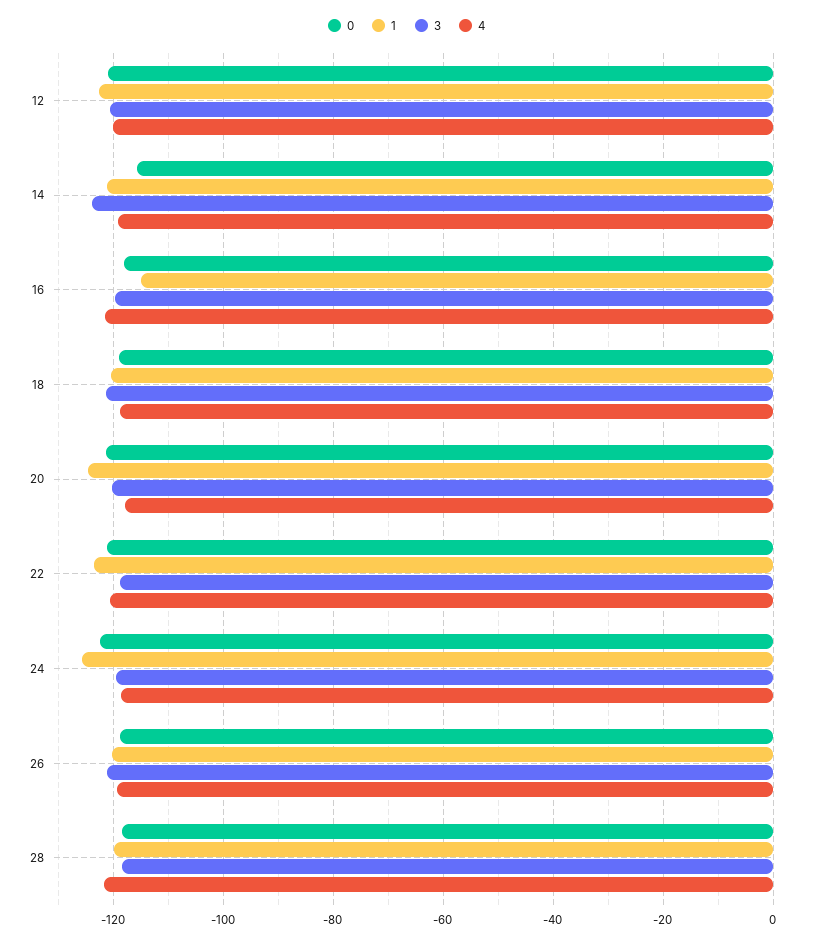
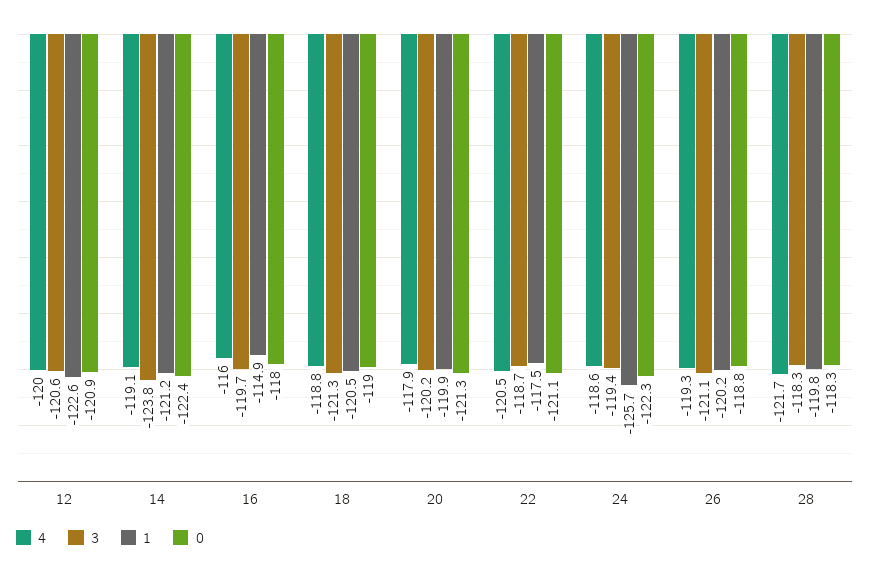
  {
    "0": {
      "12": -120.9,
-     "14": -116,
+     "14": -122.4,
      "16": -118,
      "18": -119,
      "20": -121.3,
      "22": -121.1,
      "24": -122.3,
      "26": -118.8,
      "28": -118.3
    },
    "1": {
      "12": -122.6,
      "14": -121.2,
      "16": -114.9,
      "18": -120.5,
-     "20": -124,
+     "20": -119.9,
-     "22": -124,
+     "22": -117.5,
      "24": -125.7,
      "26": -120.2,
      "28": -119.8
    },
    "3": {
      "12": -120.6,
      "14": -123.8,
      "16": -119.7,
      "18": -121.3,
      "20": -120.2,
      "22": -118.7,
      "24": -119.4,
      "26": -121.1,
      "28": -118.3
    },
    "4": {
      "12": -120,
      "14": -119.1,
-     "16": -122,
+     "16": -116,
      "18": -118.8,
      "20": -117.9,
      "22": -120.5,
      "24": -118.6,
      "26": -119.3,
      "28": -121.7
    }
  }

